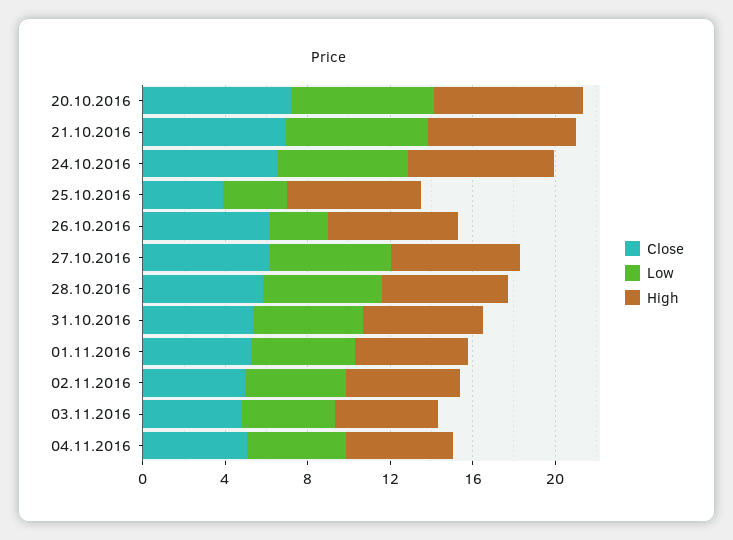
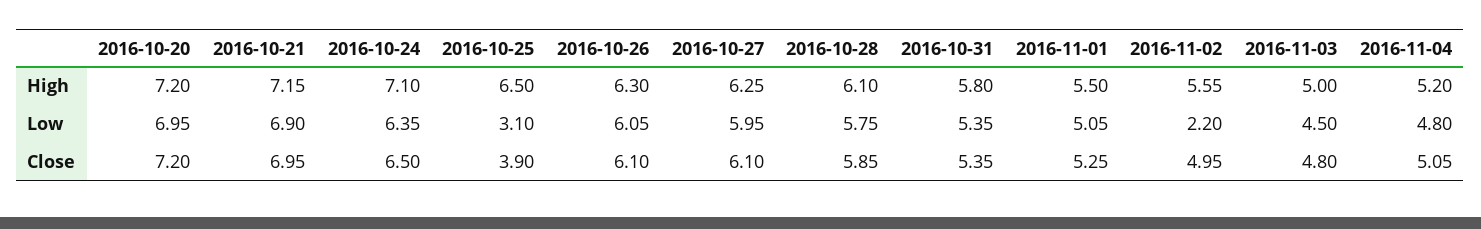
  {
    "Close": {
      "20.10.2016": 7.2,
      "21.10.2016": 6.95,
      "24.10.2016": 6.5,
      "25.10.2016": 3.9,
      "26.10.2016": 6.1,
      "27.10.2016": 6.1,
      "28.10.2016": 5.85,
      "31.10.2016": 5.35,
      "01.11.2016": 5.25,
      "02.11.2016": 4.95,
      "03.11.2016": 4.8,
      "04.11.2016": 5.05
    },
    "Low": {
      "20.10.2016": 6.95,
      "21.10.2016": 6.9,
      "24.10.2016": 6.35,
      "25.10.2016": 3.1,
-     "26.10.2016": 3,
+     "26.10.2016": 6.05,
      "27.10.2016": 5.95,
      "28.10.2016": 5.75,
      "31.10.2016": 5.35,
      "01.11.2016": 5.05,
-     "02.11.2016": 5,
+     "02.11.2016": 2.2,
      "03.11.2016": 4.5,
      "04.11.2016": 4.8
    },
    "High": {
      "20.10.2016": 7.2,
      "21.10.2016": 7.15,
      "24.10.2016": 7.1,
      "25.10.2016": 6.5,
      "26.10.2016": 6.3,
      "27.10.2016": 6.25,
      "28.10.2016": 6.1,
      "31.10.2016": 5.8,
      "01.11.2016": 5.5,
      "02.11.2016": 5.55,
      "03.11.2016": 5,
      "04.11.2016": 5.2
    }
  }

